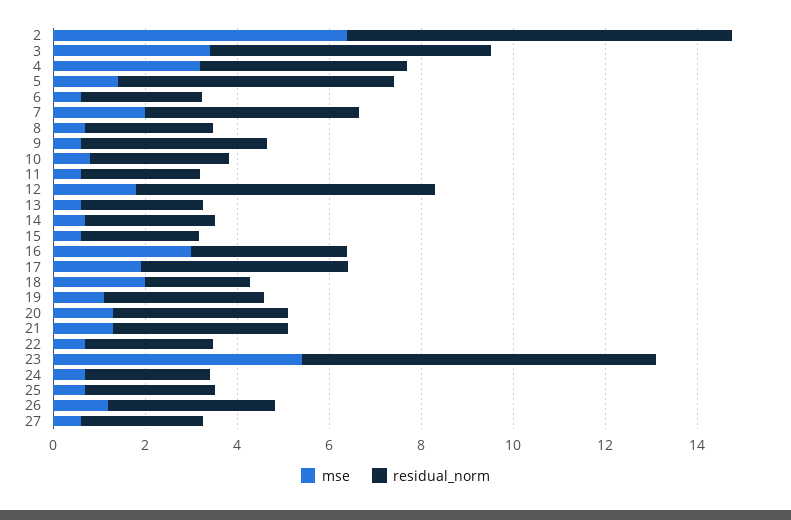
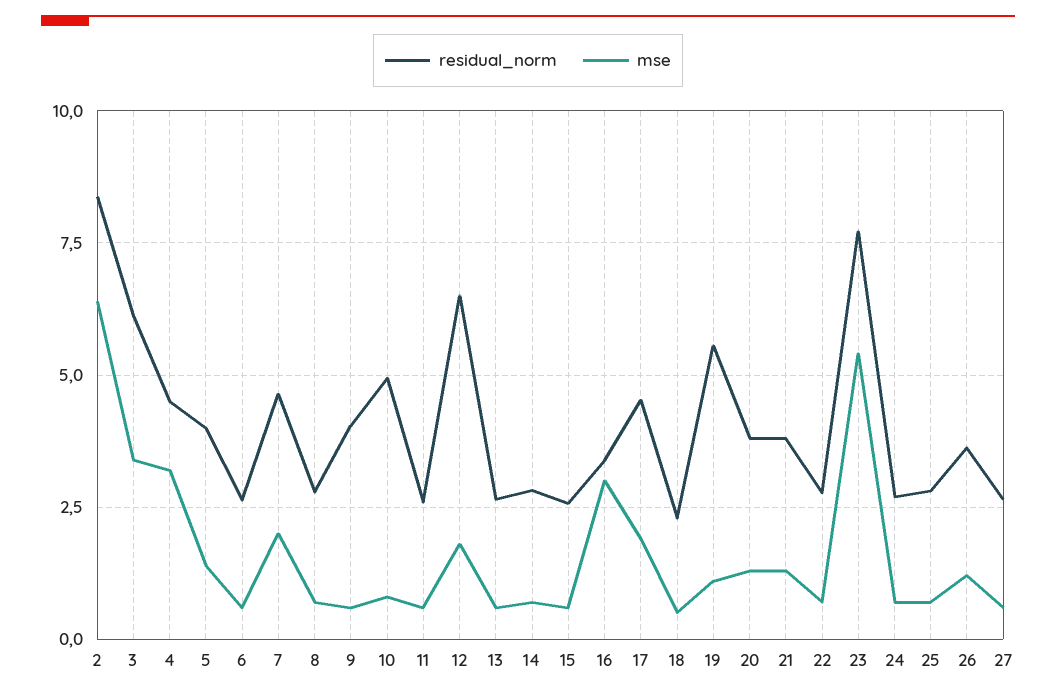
  {
    "mse": {
      "2": 6.5,
      "3": 3.5,
      "4": 3.25,
      "5": 1.5,
      "6": 0.5,
      "7": 2,
      "8": 0.75,
      "9": 0.5,
      "10": 0.75,
      "11": 0.5,
      "12": 1.75,
      "13": 0.5,
      "14": 0.75,
      "15": 0.5,
      "16": 3,
      "17": 2,
-     "18": 2,
+     "18": 0.5,
      "19": 1,
      "20": 1.25,
      "21": 1.25,
      "22": 0.75,
      "23": 5.5,
      "24": 0.75,
      "25": 0.75,
      "26": 1.25,
      "27": 0.5
    },
    "residual_norm": {
      "2": 8.25,
      "3": 6,
      "4": 4.5,
-     "5": 6,
+     "5": 4,
      "6": 2.75,
      "7": 4.75,
      "8": 2.75,
      "9": 4,
-     "10": 3,
+     "10": 5,
      "11": 2.5,
      "12": 6.5,
      "13": 2.75,
      "14": 2.75,
      "15": 2.5,
      "16": 3.5,
      "17": 4.5,
      "18": 2.25,
-     "19": 3.5,
+     "19": 5.5,
      "20": 3.75,
      "21": 3.75,
      "22": 2.75,
      "23": 7.75,
      "24": 2.75,
      "25": 2.75,
      "26": 3.5,
      "27": 2.75
    }
  }

